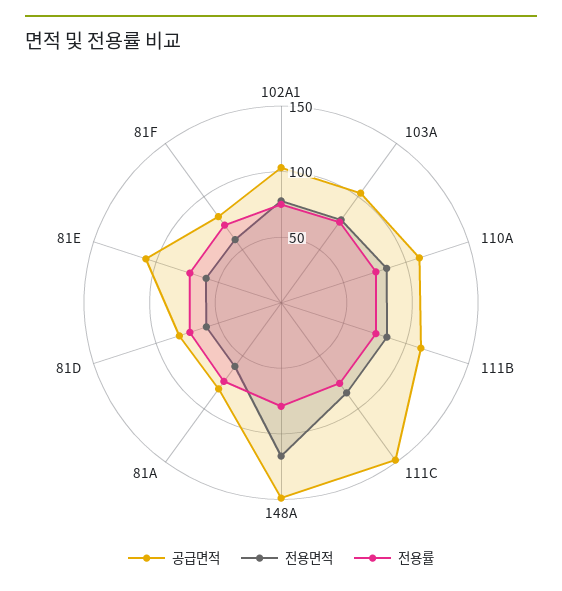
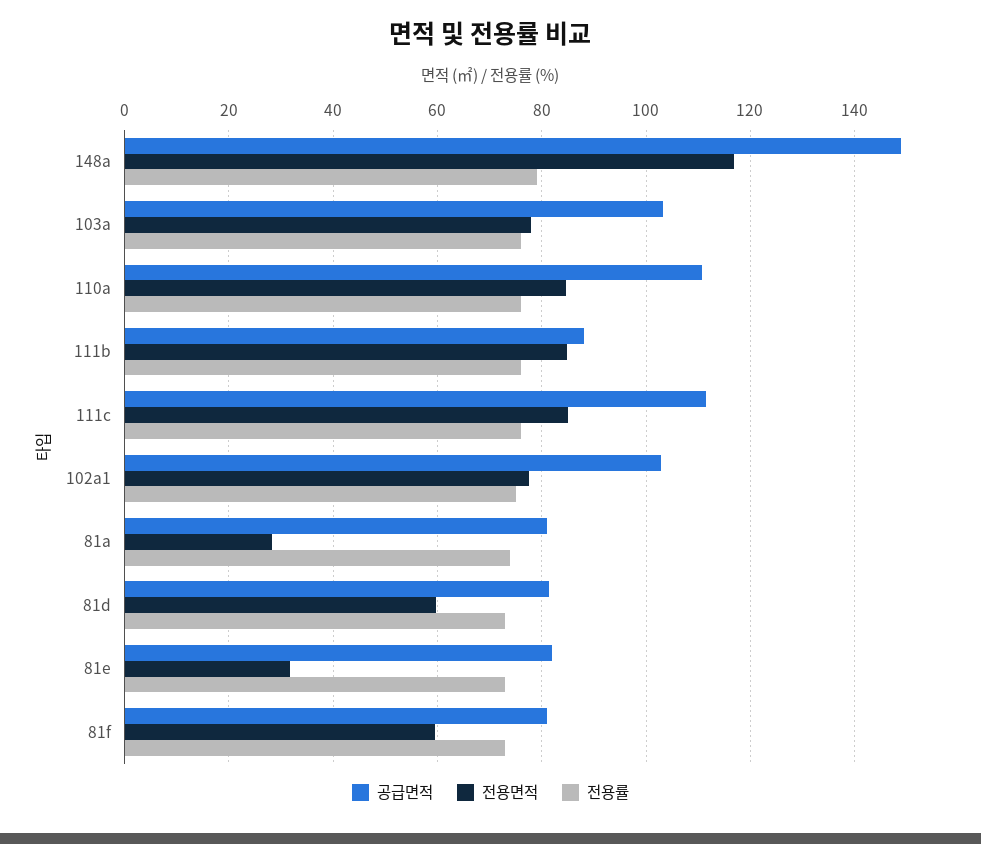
  {
    "공급면적": {
      "102A1": 102,
      "103A": 104,
      "110A": 110,
-     "111B": 110,
+     "111B": 88,
-     "111C": 150,
+     "111C": 112,
      "148A": 148,
      "81A": 82,
      "81D": 82,
-     "81E": 110,
+     "81E": 82,
      "81F": 82
    },
    "전용면적": {
      "102A1": 78,
      "103A": 78,
      "110A": 84,
      "111B": 84,
      "111C": 84,
      "148A": 116,
-     "81A": 60,
+     "81A": 28,
      "81D": 60,
-     "81E": 60,
+     "81E": 32,
      "81F": 60
    },
    "전용률": {
      "102A1": 76,
      "103A": 76,
      "110A": 76,
      "111B": 76,
      "111C": 76,
      "148A": 80,
      "81A": 74,
      "81D": 74,
      "81E": 74,
      "81F": 74
    }
  }

